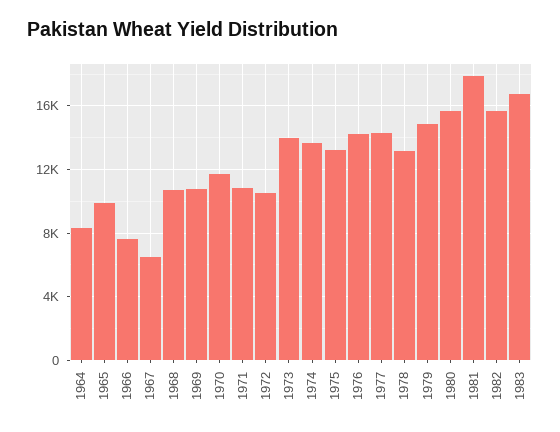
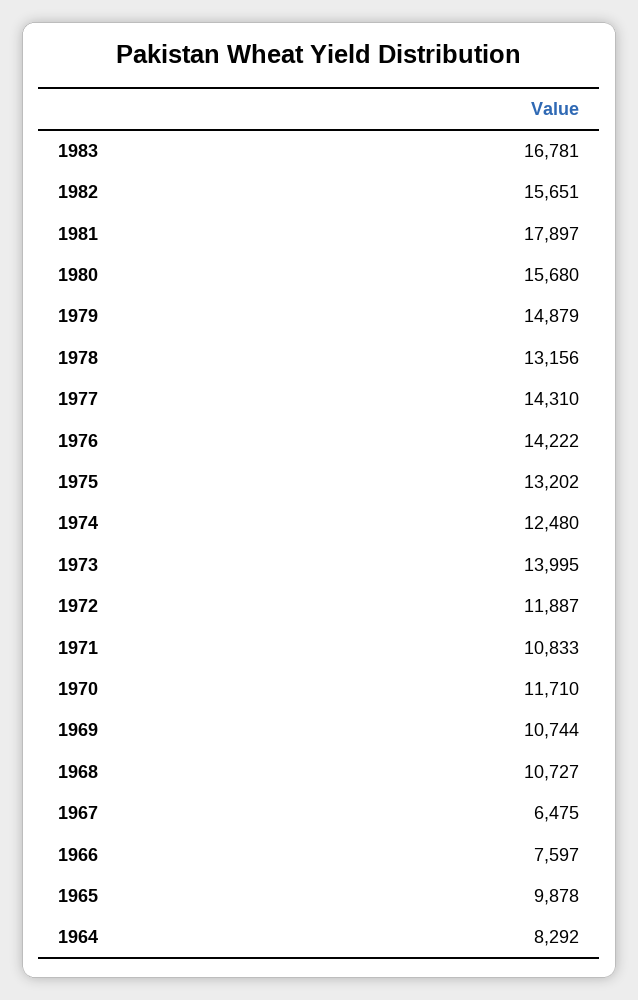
  {
    "1964": 8292,
    "1965": 9878,
    "1966": 7597,
    "1967": 6475,
    "1968": 10727,
    "1969": 10744,
    "1970": 11710,
    "1971": 10833,
-   "1972": 10500,
+   "1972": 11887,
    "1973": 13995,
-   "1974": 13500,
+   "1974": 12480,
    "1975": 13202,
    "1976": 14222,
    "1977": 14310,
    "1978": 13156,
    "1979": 14879,
    "1980": 15680,
    "1981": 17897,
    "1982": 15651,
    "1983": 16781
  }

